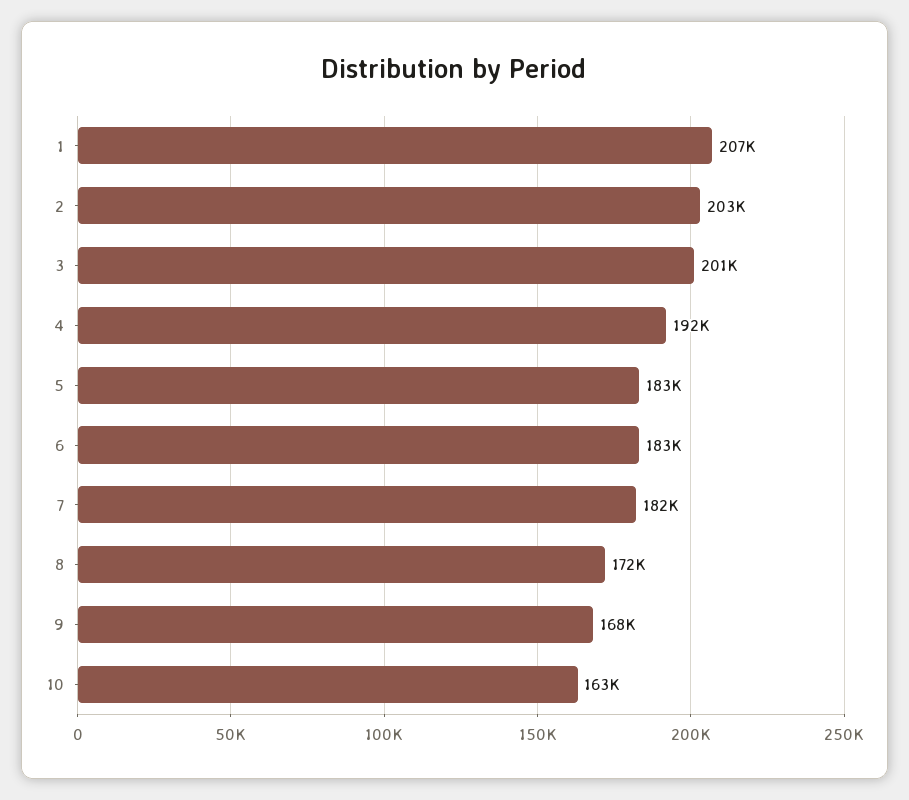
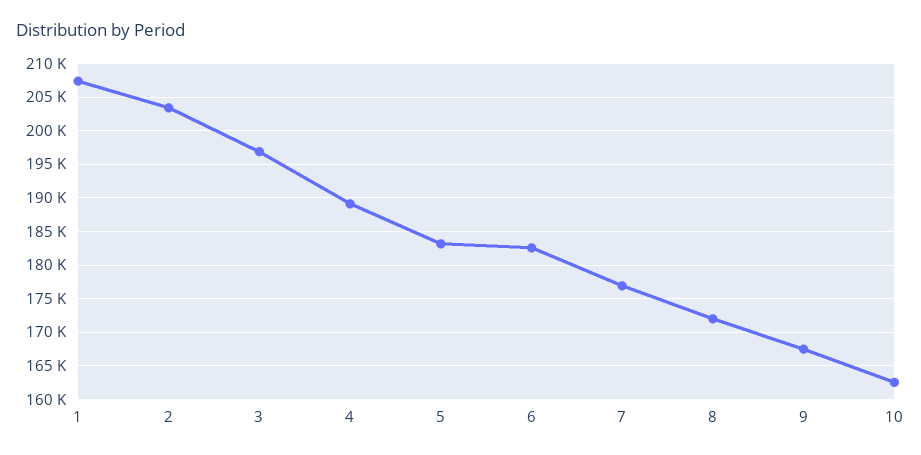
  {
    "1": 207000,
    "2": 203000,
-   "3": 201000,
+   "3": 197000,
-   "4": 192000,
+   "4": 189000,
    "5": 183000,
    "6": 183000,
-   "7": 182000,
+   "7": 177000,
    "8": 172000,
    "9": 168000,
    "10": 163000
  }

